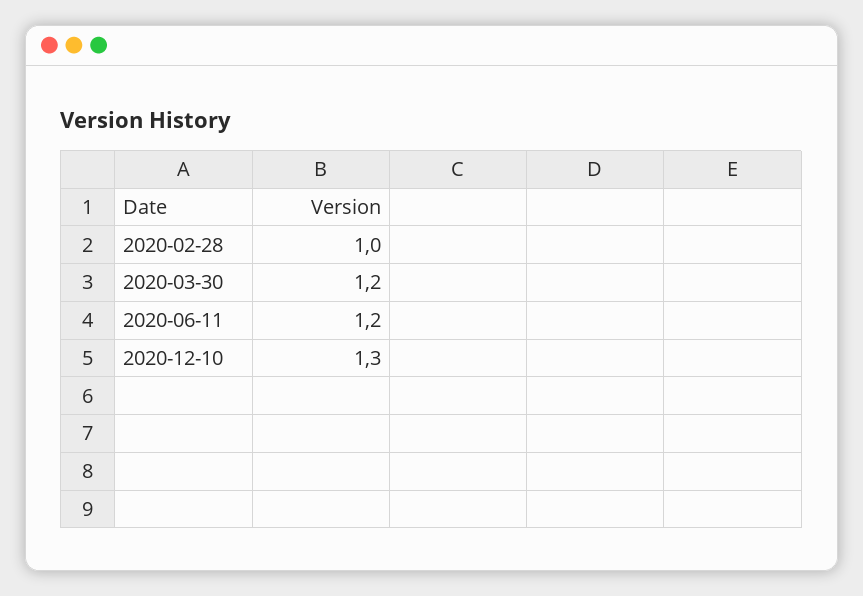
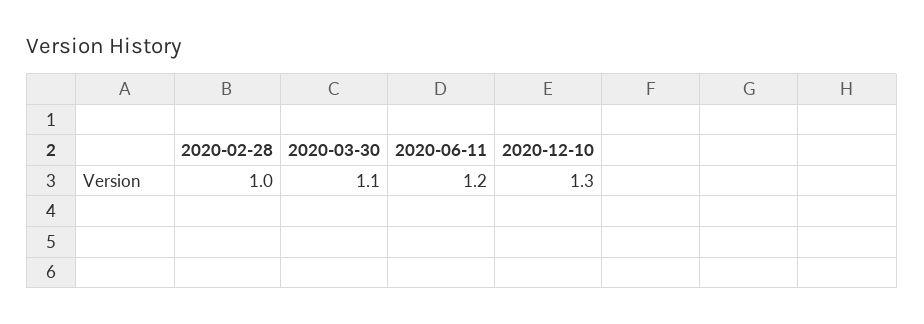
  {
    "2020-02-28": 1,
-   "2020-03-30": 1.2,
+   "2020-03-30": 1.1,
    "2020-06-11": 1.2,
    "2020-12-10": 1.3
  }

